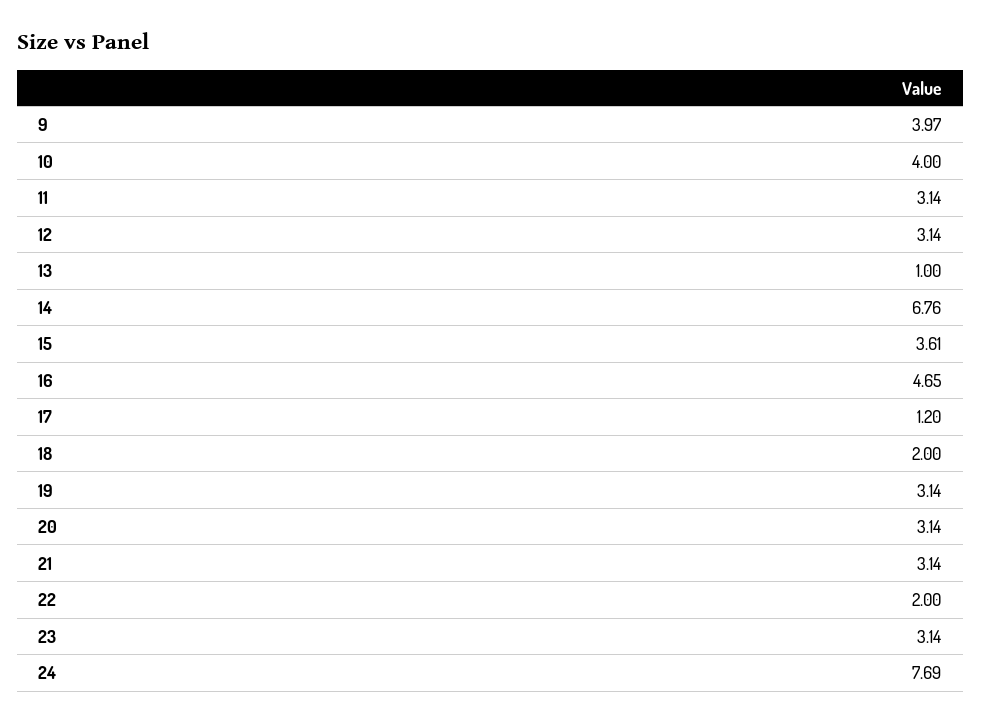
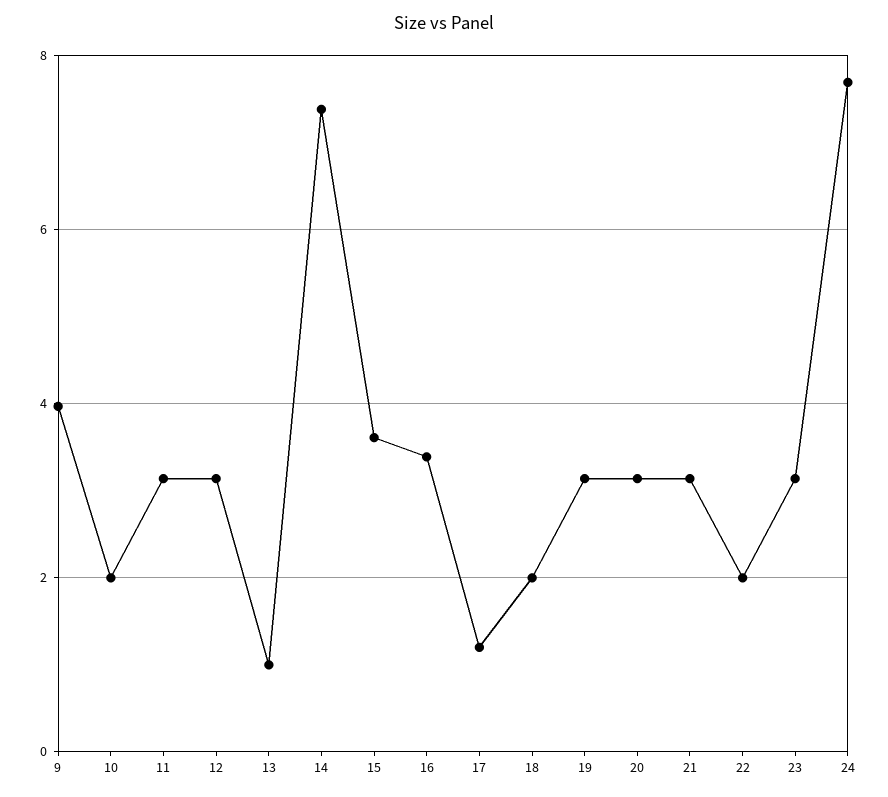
  {
    "9": 3.97,
-   "10": 4,
+   "10": 2,
    "11": 3.14,
    "12": 3.14,
    "13": 1,
-   "14": 6.76,
+   "14": 7.4,
    "15": 3.61,
-   "16": 4.65,
+   "16": 3.4,
    "17": 1.2,
    "18": 2,
    "19": 3.14,
    "20": 3.14,
    "21": 3.14,
    "22": 2,
    "23": 3.14,
    "24": 7.69
  }

